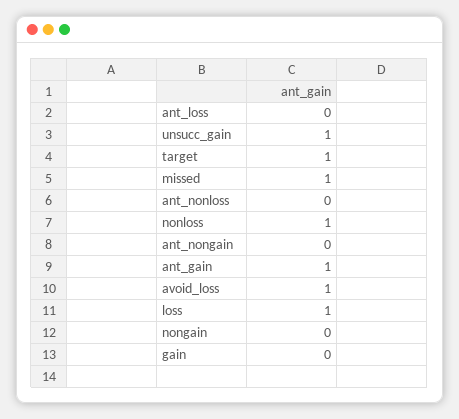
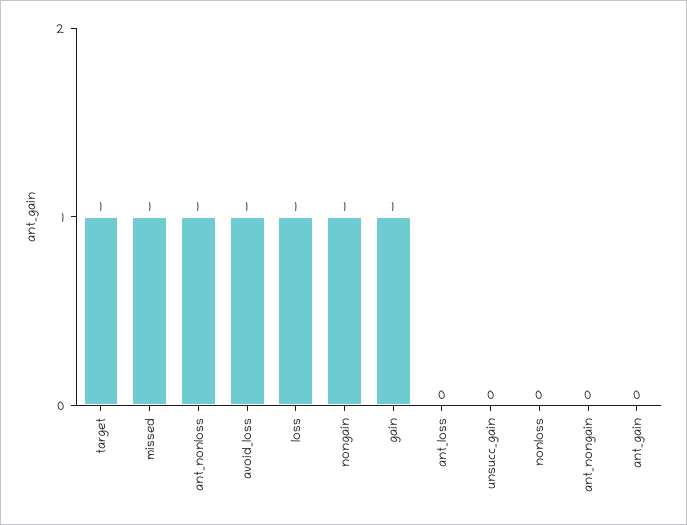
  {
    "ant_loss": 0,
-   "unsucc_gain": 1,
+   "unsucc_gain": 0,
    "target": 1,
    "missed": 1,
-   "ant_nonloss": 0,
+   "ant_nonloss": 1,
-   "nonloss": 1,
+   "nonloss": 0,
    "ant_nongain": 0,
-   "ant_gain": 1,
+   "ant_gain": 0,
    "avoid_loss": 1,
    "loss": 1,
-   "nongain": 0,
+   "nongain": 1,
-   "gain": 0
+   "gain": 1
  }

